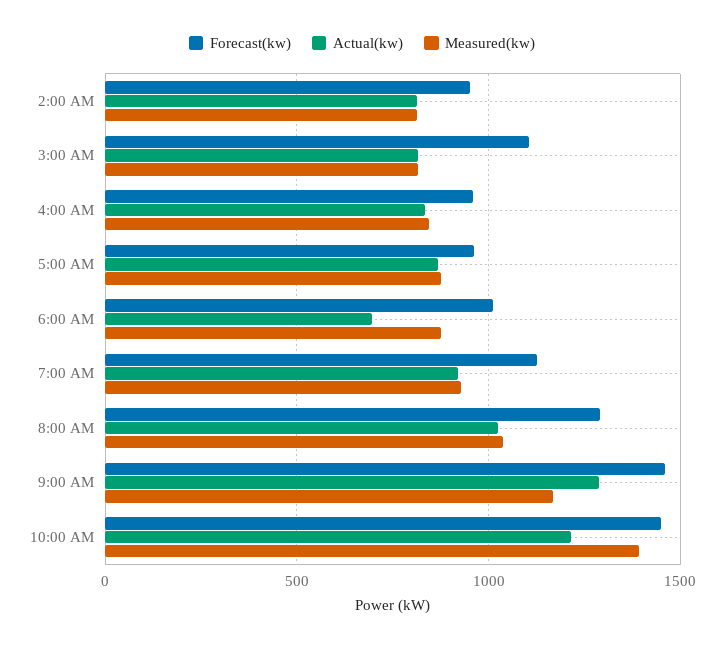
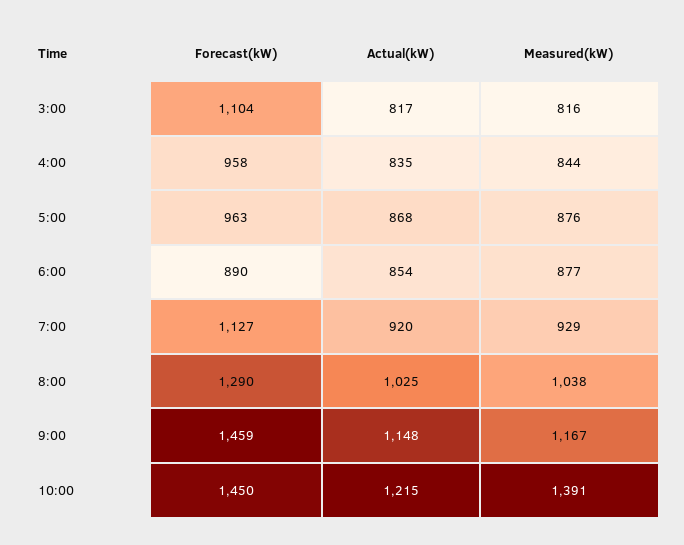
  {
    "Forecast(kw)": {
-     "2:00 AM": 950,
      "3:00 AM": 1104,
      "4:00 AM": 958,
      "5:00 AM": 963,
-     "6:00 AM": 1000,
+     "6:00 AM": 890,
      "7:00 AM": 1127,
      "8:00 AM": 1290,
      "9:00 AM": 1459,
      "10:00 AM": 1450
    },
    "Actual(kw)": {
-     "2:00 AM": 800,
      "3:00 AM": 817,
      "4:00 AM": 835,
      "5:00 AM": 868,
-     "6:00 AM": 700,
+     "6:00 AM": 854,
      "7:00 AM": 920,
      "8:00 AM": 1025,
-     "9:00 AM": 1300,
+     "9:00 AM": 1148,
      "10:00 AM": 1215
    },
    "Measured(kw)": {
-     "2:00 AM": 800,
      "3:00 AM": 816,
      "4:00 AM": 844,
      "5:00 AM": 876,
      "6:00 AM": 877,
      "7:00 AM": 929,
      "8:00 AM": 1038,
      "9:00 AM": 1167,
      "10:00 AM": 1391
    }
  }

